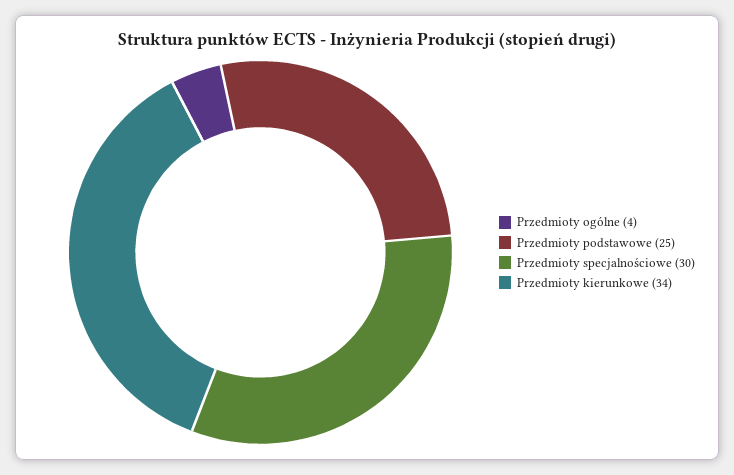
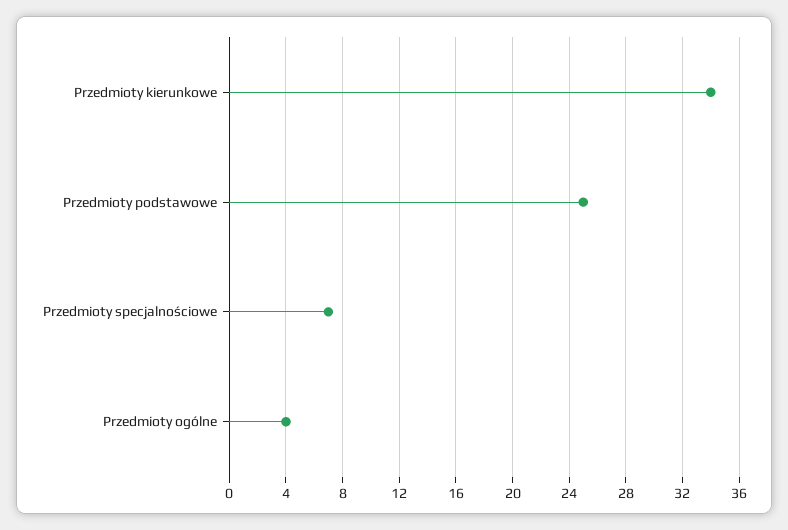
  {
    "Przedmioty ogólne": 4,
    "Przedmioty podstawowe": 25,
-   "Przedmioty specjalnościowe": 30,
+   "Przedmioty specjalnościowe": 7,
    "Przedmioty kierunkowe": 34
  }

